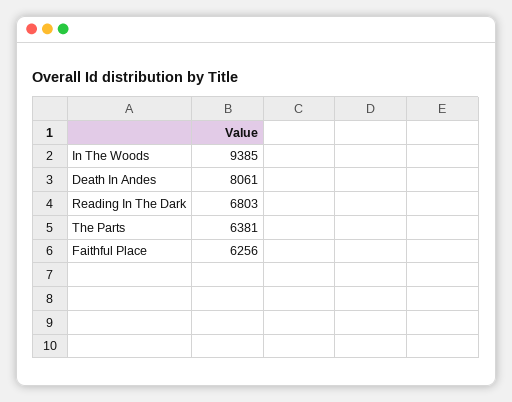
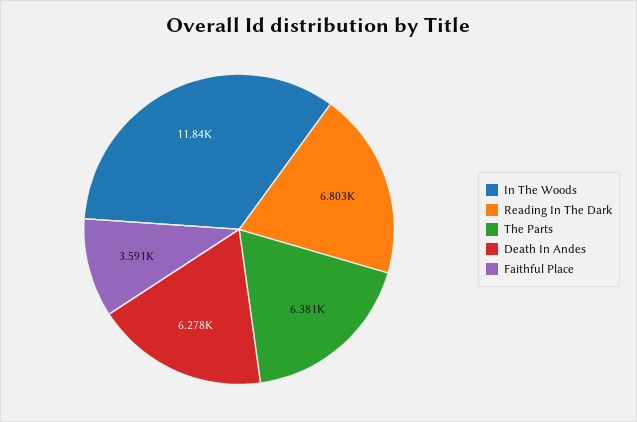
  {
-   "In The Woods": 9385,
+   "In The Woods": 11840,
-   "Death In Andes": 8061,
+   "Death In Andes": 6278,
    "Reading In The Dark": 6803,
    "The Parts": 6381,
-   "Faithful Place": 6256
+   "Faithful Place": 3591
  }

